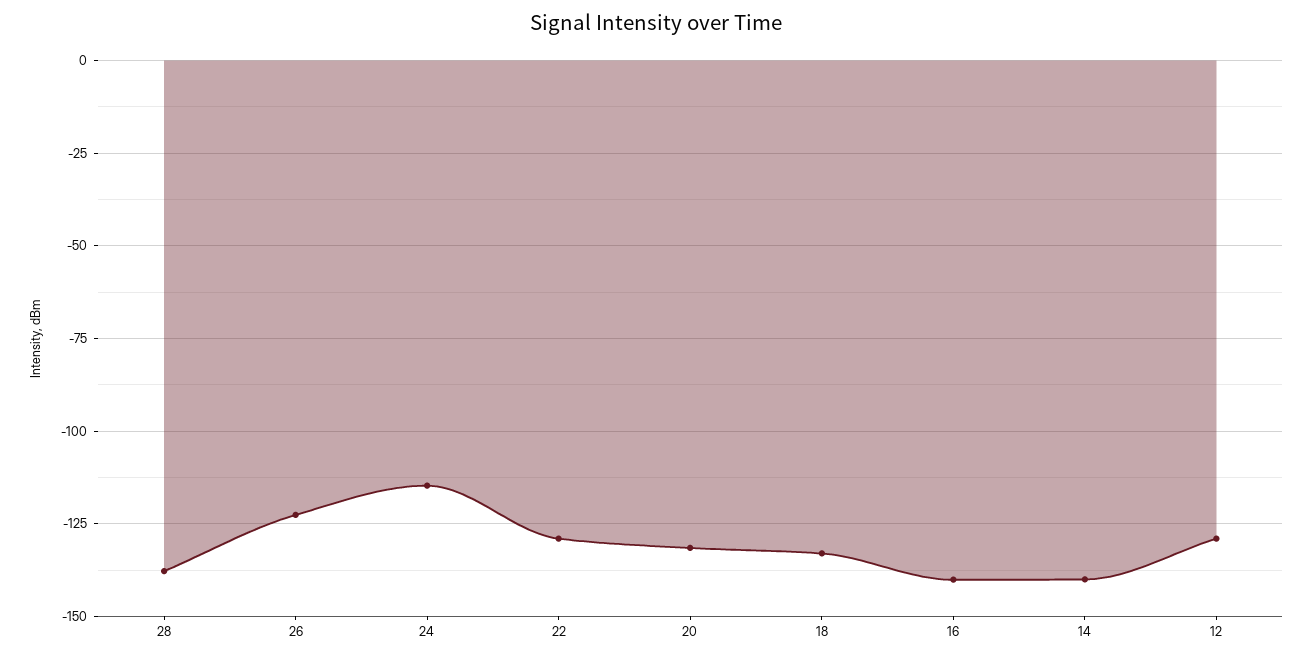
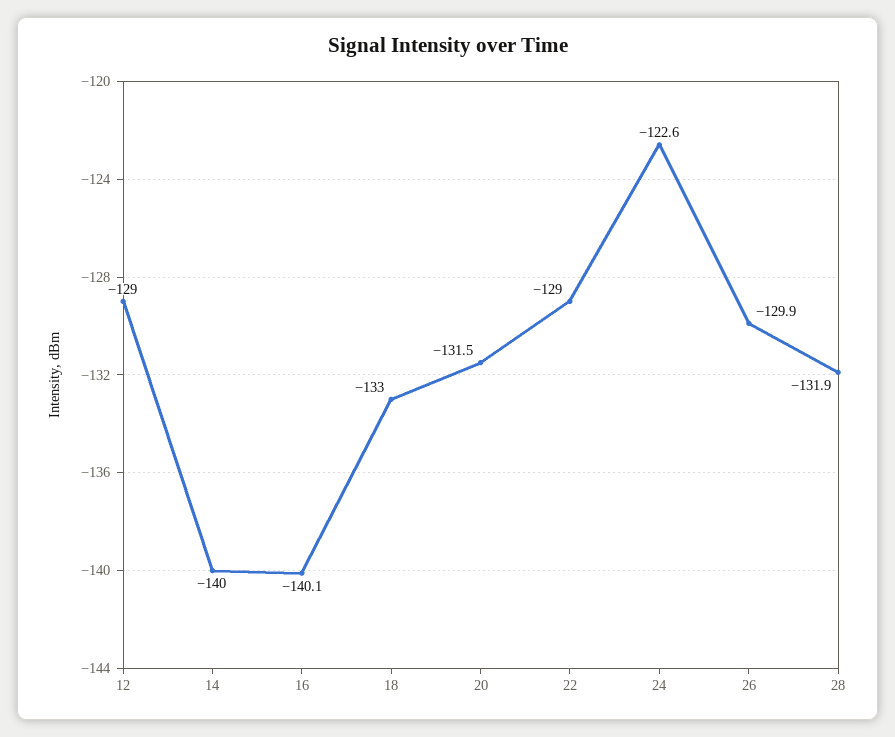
  {
-   "28": -137.5,
+   "28": -131.9,
-   "26": -122.5,
+   "26": -129.9,
-   "24": -115,
+   "24": -122.6,
    "22": -129,
    "20": -131.5,
    "18": -133,
    "16": -140.1,
    "14": -140,
    "12": -129
  }

